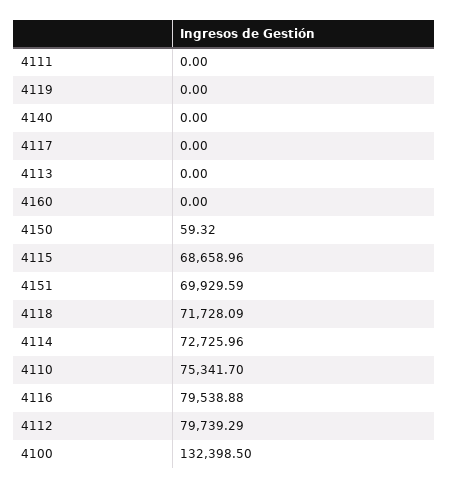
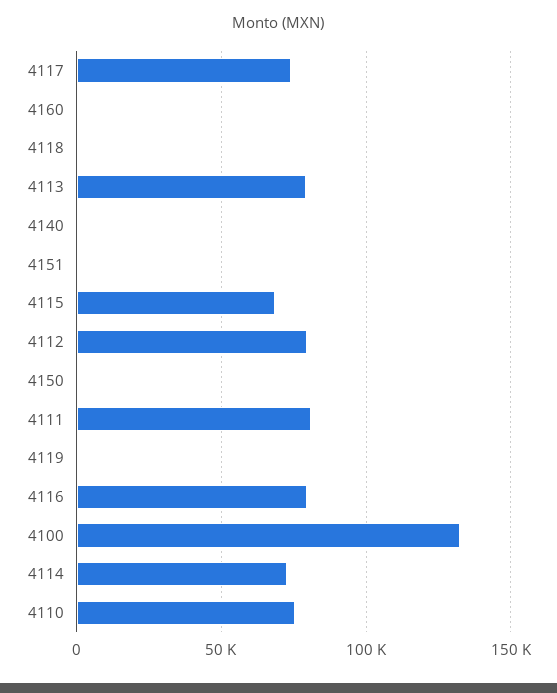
  {
-   "4111": 0,
+   "4111": 80000,
    "4119": 0,
    "4140": 0,
-   "4117": 0,
+   "4117": 75000,
-   "4113": 0,
+   "4113": 80000,
    "4160": 0,
    "4150": 59.32,
    "4115": 68658.96,
-   "4151": 69929.59,
+   "4151": 0,
-   "4118": 71728.09,
+   "4118": 0,
    "4114": 72725.96,
    "4110": 75341.7,
    "4116": 79538.88,
    "4112": 79739.29,
    "4100": 132398.5
  }

